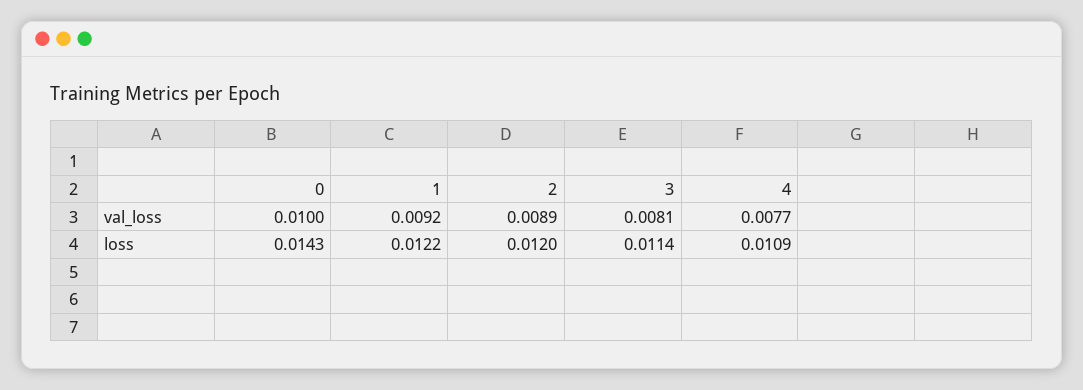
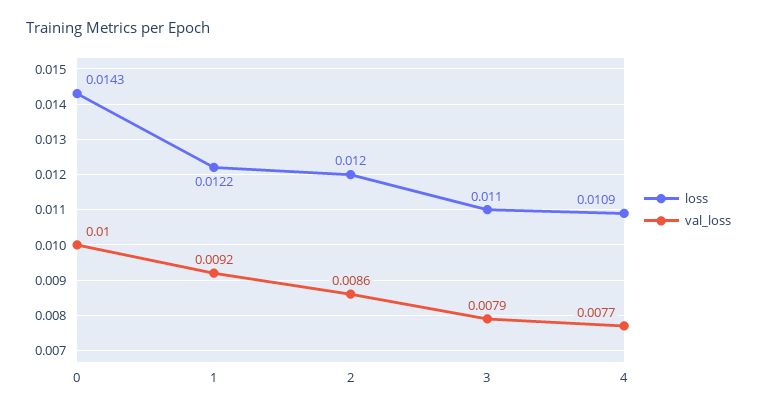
  {
    "val_loss": {
      "0": 0.01,
      "1": 0.0092,
-     "2": 0.0089,
+     "2": 0.0086,
-     "3": 0.0081,
+     "3": 0.0079,
      "4": 0.0077
    },
    "loss": {
      "0": 0.0143,
      "1": 0.0122,
      "2": 0.012,
-     "3": 0.0114,
+     "3": 0.011,
      "4": 0.0109
    }
  }

